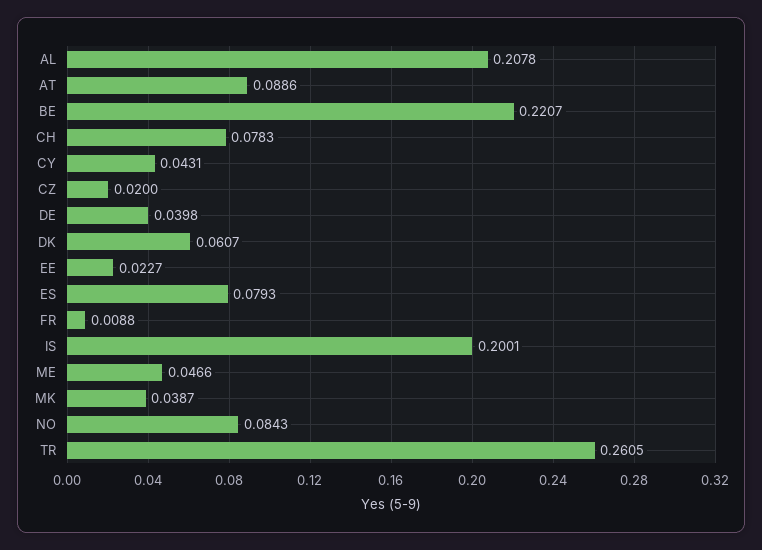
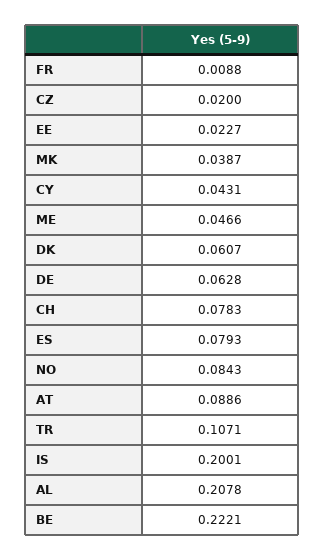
  {
    "AL": 0.2078,
    "AT": 0.0886,
-   "BE": 0.2207,
+   "BE": 0.2221,
    "CH": 0.0783,
    "CY": 0.0431,
    "CZ": 0.02,
-   "DE": 0.0398,
+   "DE": 0.0628,
    "DK": 0.0607,
    "EE": 0.0227,
    "ES": 0.0793,
    "FR": 0.0088,
    "IS": 0.2001,
    "ME": 0.0466,
    "MK": 0.0387,
    "NO": 0.0843,
-   "TR": 0.2605
+   "TR": 0.1071
  }

